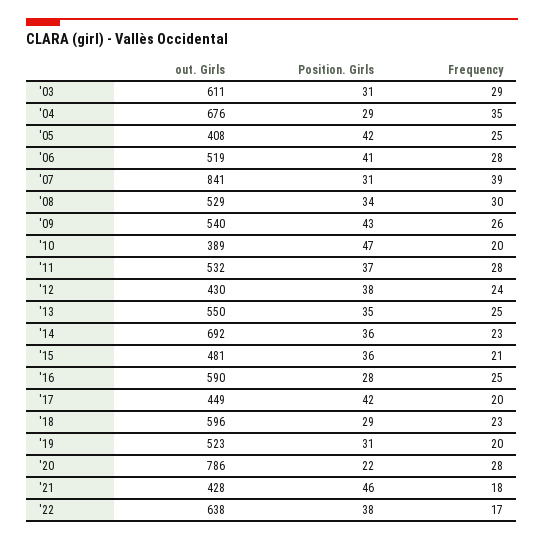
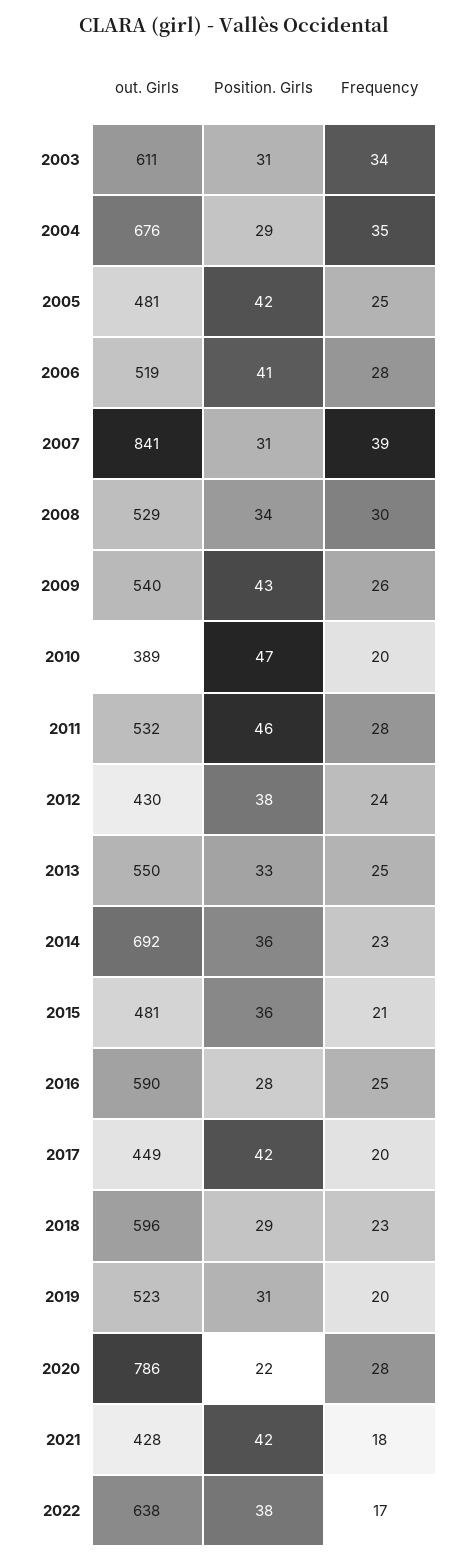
  {
    "out. Girls": {
      "'03": 611,
      "'04": 676,
-     "'05": 408,
+     "'05": 481,
      "'06": 519,
      "'07": 841,
      "'08": 529,
      "'09": 540,
      "'10": 389,
      "'11": 532,
      "'12": 430,
      "'13": 550,
      "'14": 692,
      "'15": 481,
      "'16": 590,
      "'17": 449,
      "'18": 596,
      "'19": 523,
      "'20": 786,
      "'21": 428,
      "'22": 638
    },
    "Position. Girls": {
      "'03": 31,
      "'04": 29,
      "'05": 42,
      "'06": 41,
      "'07": 31,
      "'08": 34,
      "'09": 43,
      "'10": 47,
-     "'11": 37,
+     "'11": 46,
      "'12": 38,
-     "'13": 35,
+     "'13": 33,
      "'14": 36,
      "'15": 36,
      "'16": 28,
      "'17": 42,
      "'18": 29,
      "'19": 31,
      "'20": 22,
-     "'21": 46,
+     "'21": 42,
      "'22": 38
    },
    "Frequency": {
-     "'03": 29,
+     "'03": 34,
      "'04": 35,
      "'05": 25,
      "'06": 28,
      "'07": 39,
      "'08": 30,
      "'09": 26,
      "'10": 20,
      "'11": 28,
      "'12": 24,
      "'13": 25,
      "'14": 23,
      "'15": 21,
      "'16": 25,
      "'17": 20,
      "'18": 23,
      "'19": 20,
      "'20": 28,
      "'21": 18,
      "'22": 17
    }
  }

